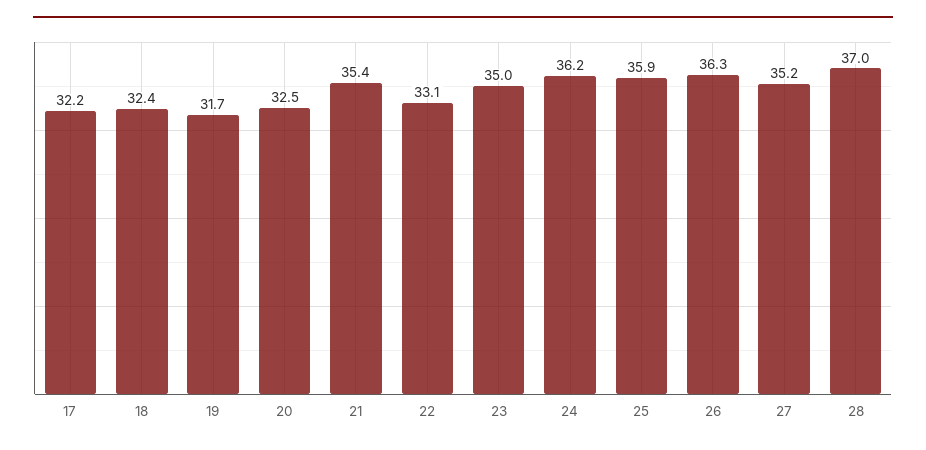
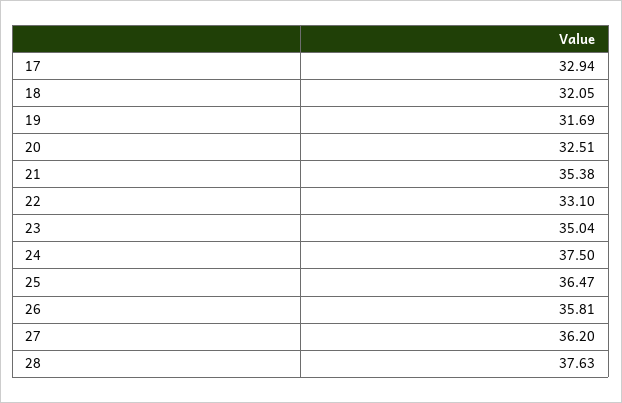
  {
-   "17": 32.2,
+   "17": 32.94,
-   "18": 32.4,
+   "18": 32.05,
    "19": 31.69,
    "20": 32.51,
    "21": 35.38,
    "22": 33.1,
    "23": 35.04,
-   "24": 36.2,
+   "24": 37.5,
-   "25": 35.9,
+   "25": 36.47,
-   "26": 36.3,
+   "26": 35.81,
-   "27": 35.2,
+   "27": 36.2,
-   "28": 37
+   "28": 37.63
  }

